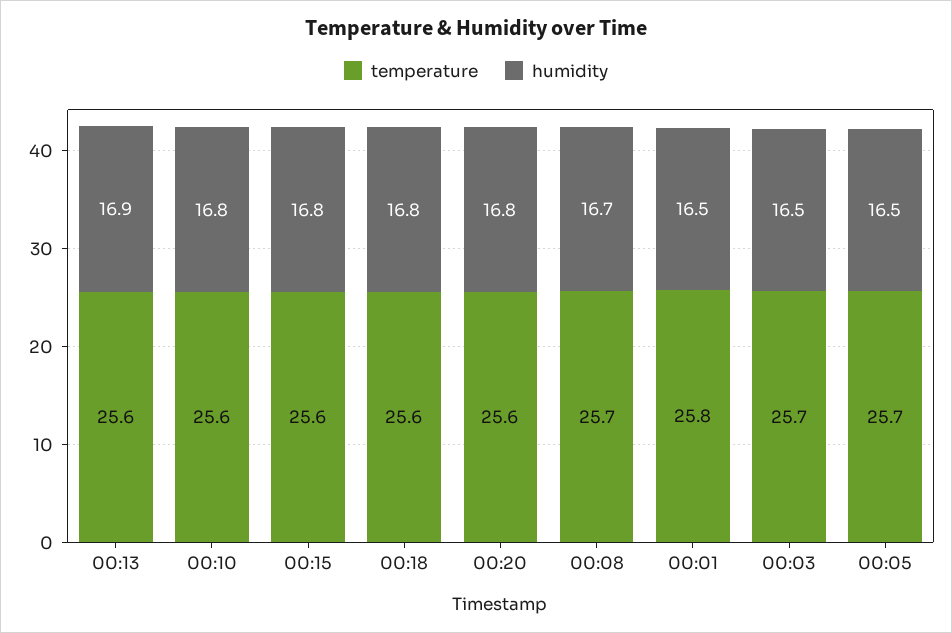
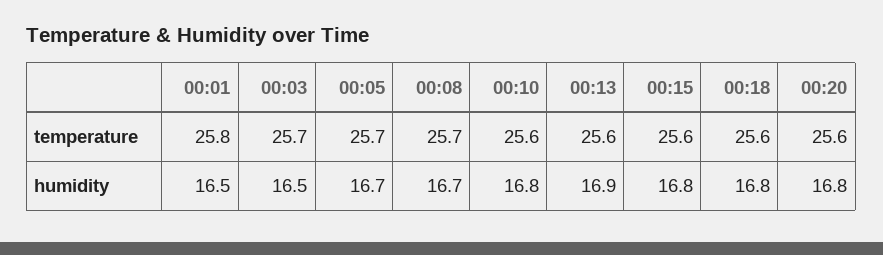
  {
    "temperature": {
      "00:13": 25.6,
      "00:10": 25.6,
      "00:15": 25.6,
      "00:18": 25.6,
      "00:20": 25.6,
      "00:08": 25.7,
      "00:01": 25.8,
      "00:03": 25.7,
      "00:05": 25.7
    },
    "humidity": {
      "00:13": 16.9,
      "00:10": 16.8,
      "00:15": 16.8,
      "00:18": 16.8,
      "00:20": 16.8,
      "00:08": 16.7,
      "00:01": 16.5,
      "00:03": 16.5,
-     "00:05": 16.5
+     "00:05": 16.7
    }
  }

